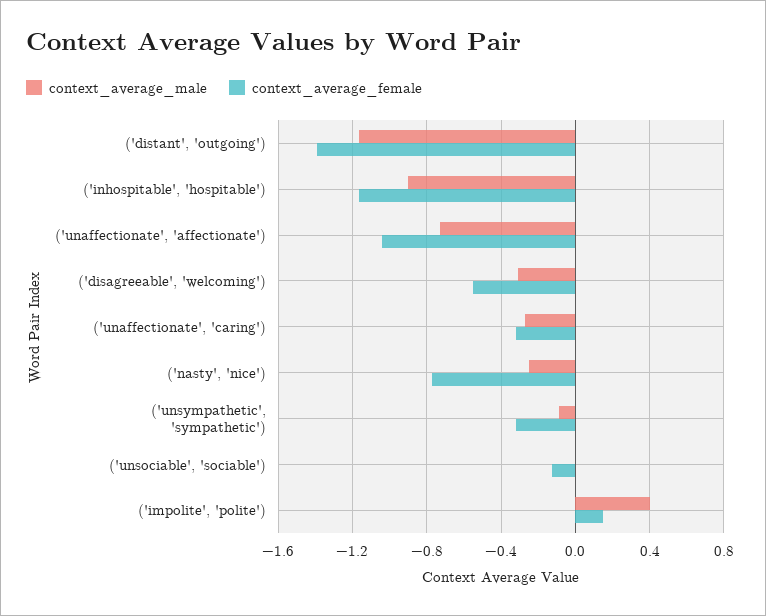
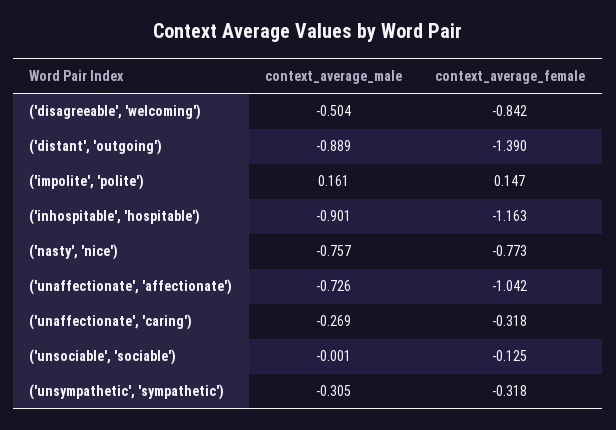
  {
    "context_average_male": {
-     "('distant', 'outgoing')": -1.15,
+     "('distant', 'outgoing')": -0.889,
      "('inhospitable', 'hospitable')": -0.901,
      "('unaffectionate', 'affectionate')": -0.726,
-     "('disagreeable', 'welcoming')": -0.3,
+     "('disagreeable', 'welcoming')": -0.504,
      "('unaffectionate', 'caring')": -0.269,
-     "('nasty', 'nice')": -0.25,
+     "('nasty', 'nice')": -0.757,
-     "('unsympathetic', 'sympathetic')": -0.1,
+     "('unsympathetic', 'sympathetic')": -0.305,
      "('unsociable', 'sociable')": -0.001,
-     "('impolite', 'polite')": 0.4
+     "('impolite', 'polite')": 0.161
    },
    "context_average_female": {
      "('distant', 'outgoing')": -1.39,
      "('inhospitable', 'hospitable')": -1.163,
      "('unaffectionate', 'affectionate')": -1.042,
-     "('disagreeable', 'welcoming')": -0.55,
+     "('disagreeable', 'welcoming')": -0.842,
      "('unaffectionate', 'caring')": -0.318,
      "('nasty', 'nice')": -0.773,
      "('unsympathetic', 'sympathetic')": -0.318,
      "('unsociable', 'sociable')": -0.125,
      "('impolite', 'polite')": 0.147
    }
  }

